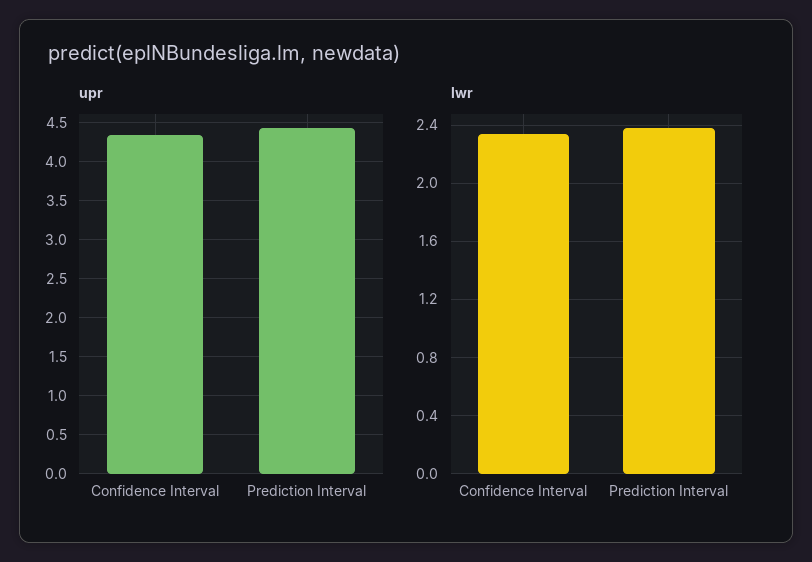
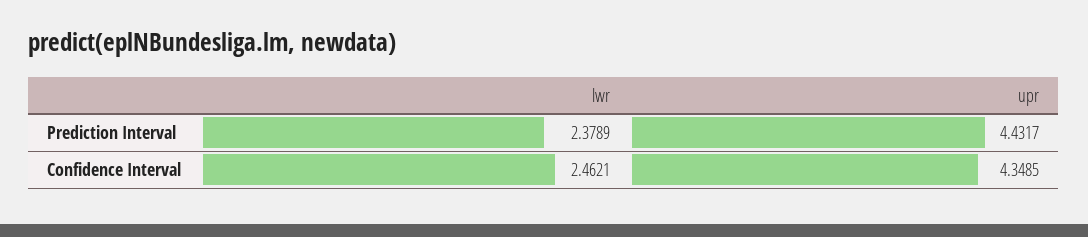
  {
    "upr": {
      "Confidence Interval": 4.3485,
      "Prediction Interval": 4.4317
    },
    "lwr": {
-     "Confidence Interval": 2.35,
+     "Confidence Interval": 2.4621,
      "Prediction Interval": 2.3789
    }
  }

